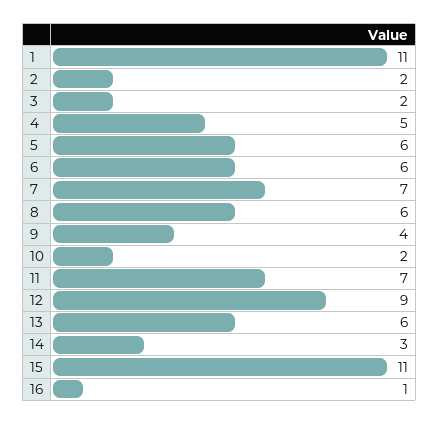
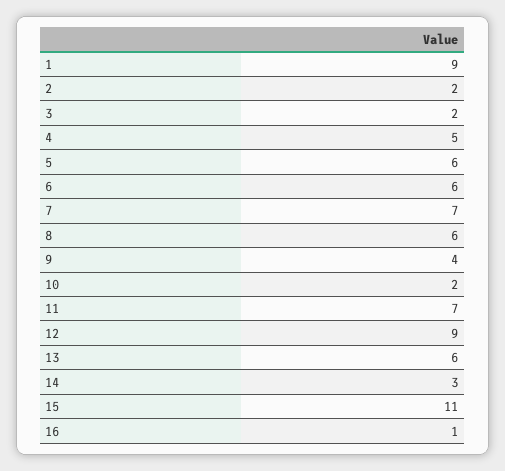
  {
-   "1": 11,
+   "1": 9,
    "2": 2,
    "3": 2,
    "4": 5,
    "5": 6,
    "6": 6,
    "7": 7,
    "8": 6,
    "9": 4,
    "10": 2,
    "11": 7,
    "12": 9,
    "13": 6,
    "14": 3,
    "15": 11,
    "16": 1
  }

